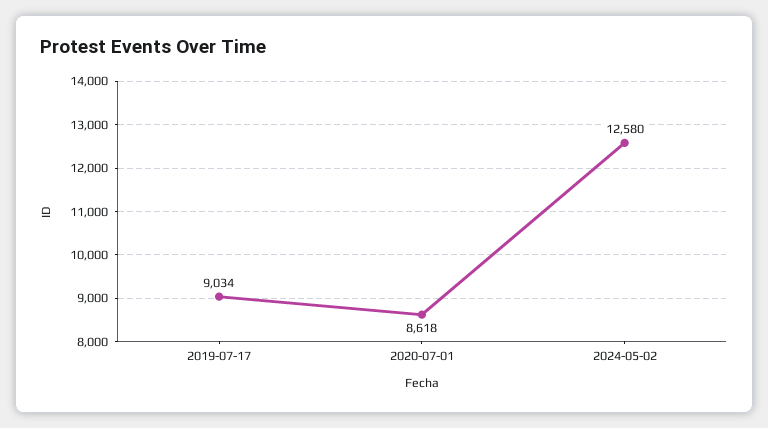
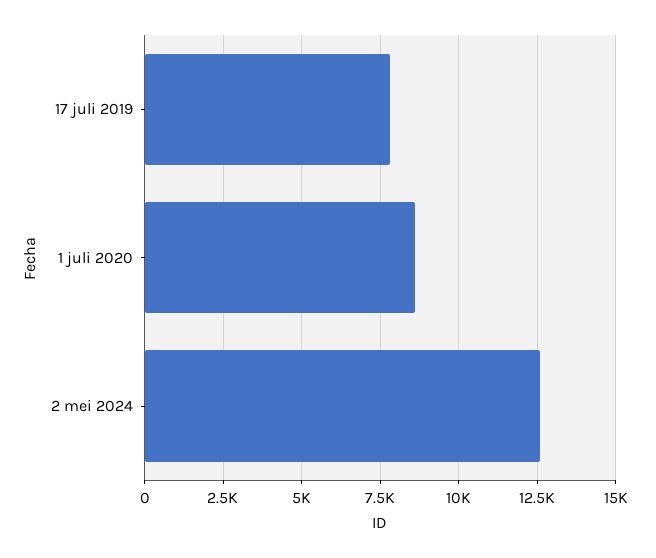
  {
-   "2019-07-17": 9034,
+   "2019-07-17": 7750,
    "2020-07-01": 8618,
    "2024-05-02": 12580
  }

